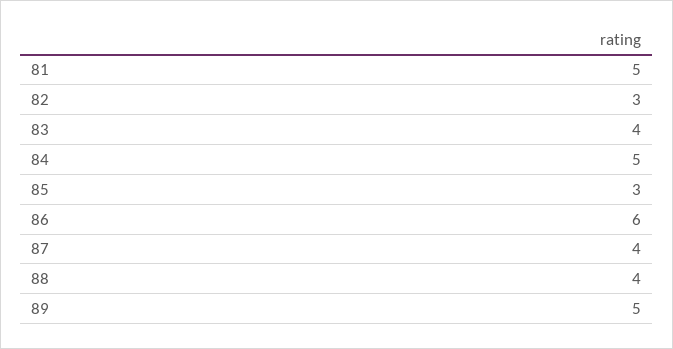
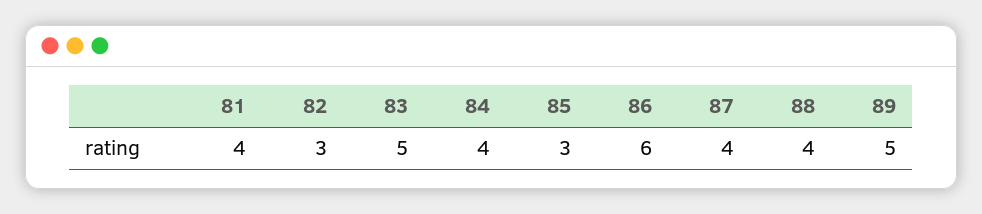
  {
-   "81": 5,
+   "81": 4,
    "82": 3,
-   "83": 4,
+   "83": 5,
-   "84": 5,
+   "84": 4,
    "85": 3,
    "86": 6,
    "87": 4,
    "88": 4,
    "89": 5
  }

